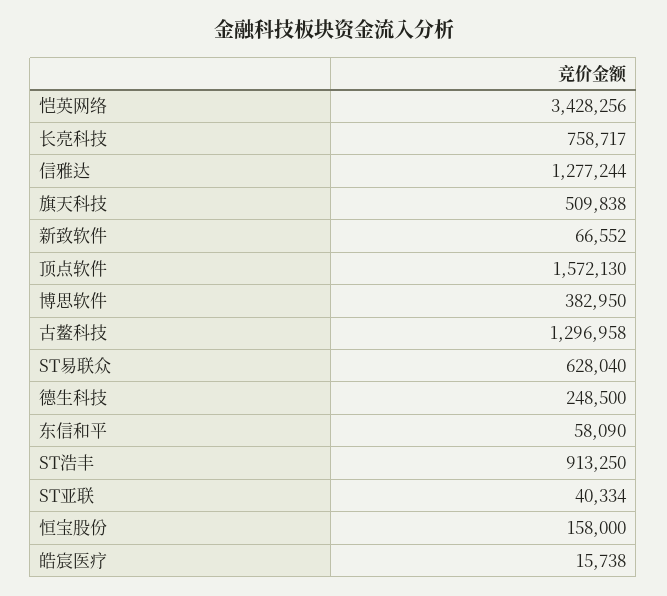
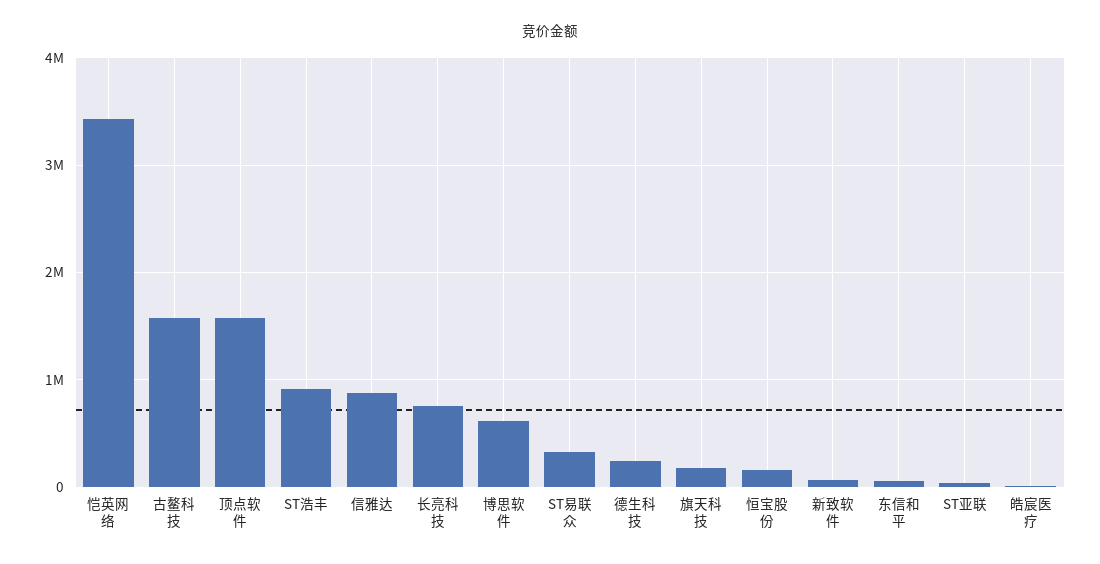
  {
    "恺英网络": 3428256,
    "长亮科技": 758717,
-   "信雅达": 1277244,
+   "信雅达": 900000,
-   "旗天科技": 509838,
+   "旗天科技": 200000,
    "新致软件": 66552,
    "顶点软件": 1572130,
-   "博思软件": 382950,
+   "博思软件": 600000,
-   "古鳌科技": 1296958,
+   "古鳌科技": 1600000,
-   "ST易联众": 628040,
+   "ST易联众": 300000,
    "德生科技": 248500,
    "东信和平": 58090,
    "ST浩丰": 913250,
    "ST亚联": 40334,
    "恒宝股份": 158000,
    "皓宸医疗": 15738
  }

